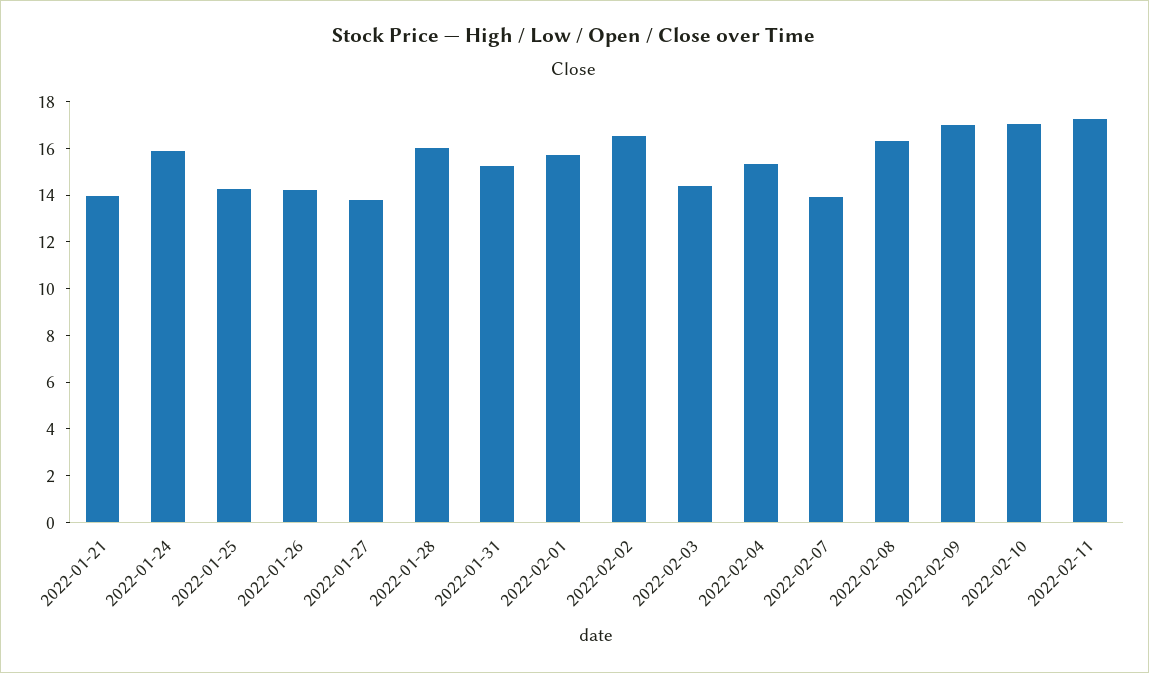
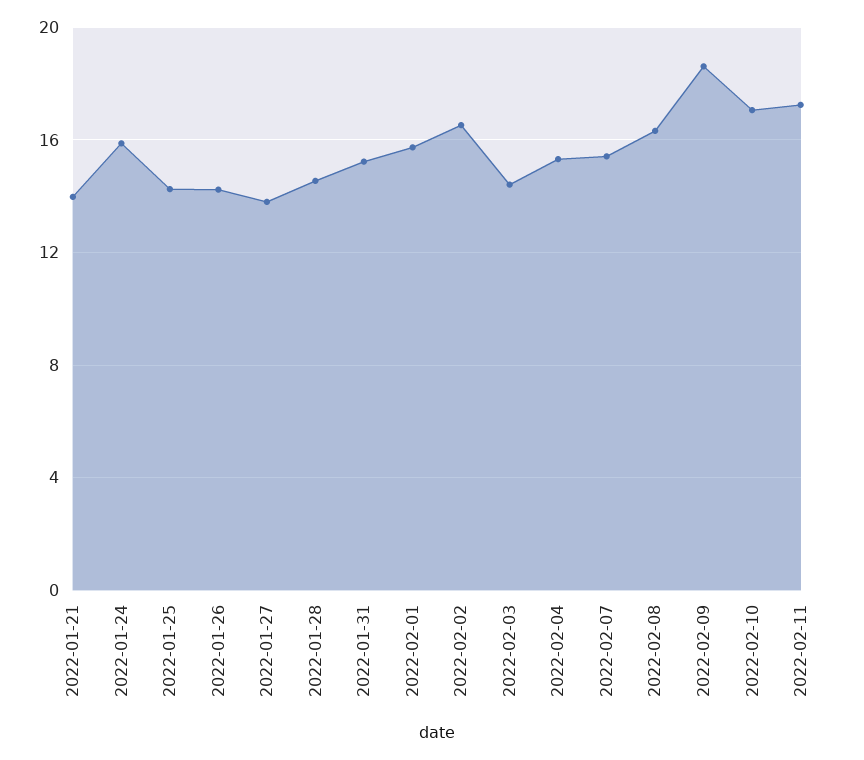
  {
    "2022-01-21": 14,
    "2022-01-24": 16,
    "2022-01-25": 14.5,
    "2022-01-26": 14,
    "2022-01-27": 14,
-   "2022-01-28": 16,
+   "2022-01-28": 14.5,
    "2022-01-31": 15,
    "2022-02-01": 15.5,
    "2022-02-02": 16.5,
    "2022-02-03": 14.5,
    "2022-02-04": 15.5,
-   "2022-02-07": 14,
+   "2022-02-07": 15.5,
    "2022-02-08": 16.5,
-   "2022-02-09": 17,
+   "2022-02-09": 18.5,
    "2022-02-10": 17,
    "2022-02-11": 17.5
  }

